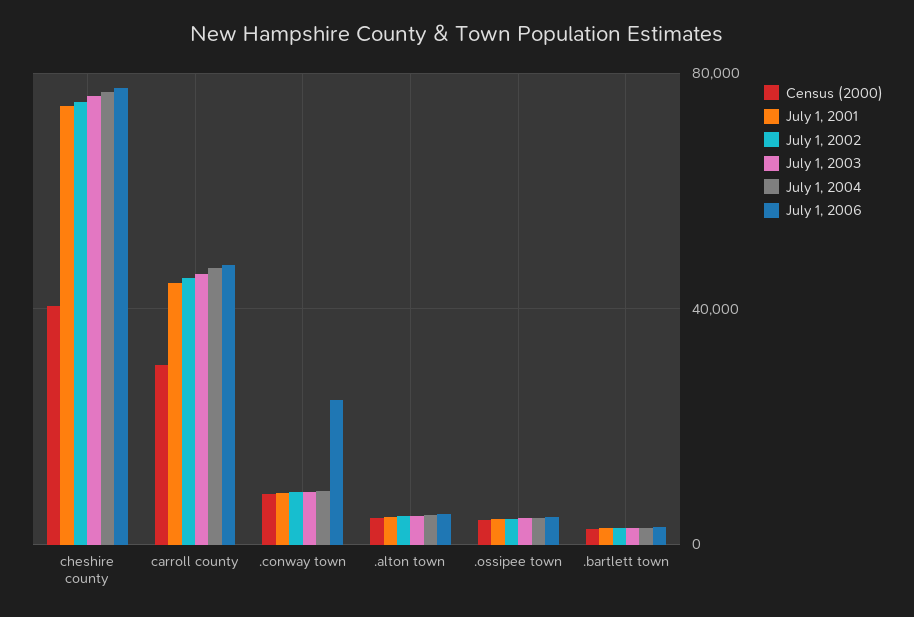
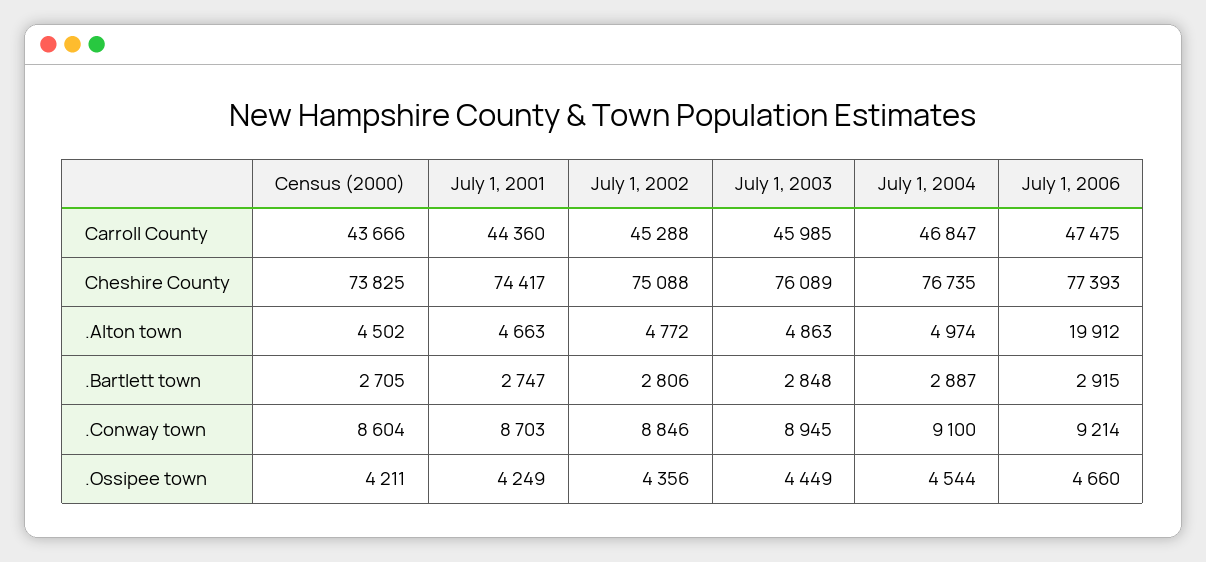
  {
    "Census (2000)": {
-     "cheshire county": 40000,
+     "cheshire county": 73825,
-     "carroll county": 30000,
+     "carroll county": 43666,
      ".conway town": 8604,
      ".alton town": 4502,
      ".ossipee town": 4211,
      ".bartlett town": 2705
    },
    "July 1, 2001": {
      "cheshire county": 74417,
      "carroll county": 44360,
      ".conway town": 8703,
      ".alton town": 4663,
      ".ossipee town": 4249,
      ".bartlett town": 2747
    },
    "July 1, 2002": {
      "cheshire county": 75088,
      "carroll county": 45288,
      ".conway town": 8846,
      ".alton town": 4772,
      ".ossipee town": 4356,
      ".bartlett town": 2806
    },
    "July 1, 2003": {
      "cheshire county": 76089,
      "carroll county": 45985,
      ".conway town": 8945,
      ".alton town": 4863,
      ".ossipee town": 4449,
      ".bartlett town": 2848
    },
    "July 1, 2004": {
      "cheshire county": 76735,
      "carroll county": 46847,
      ".conway town": 9100,
      ".alton town": 4974,
      ".ossipee town": 4544,
      ".bartlett town": 2887
    },
    "July 1, 2006": {
      "cheshire county": 77393,
      "carroll county": 47475,
-     ".conway town": 25000,
+     ".conway town": 9214,
-     ".alton town": 5000,
+     ".alton town": 19912,
      ".ossipee town": 4660,
      ".bartlett town": 2915
    }
  }

